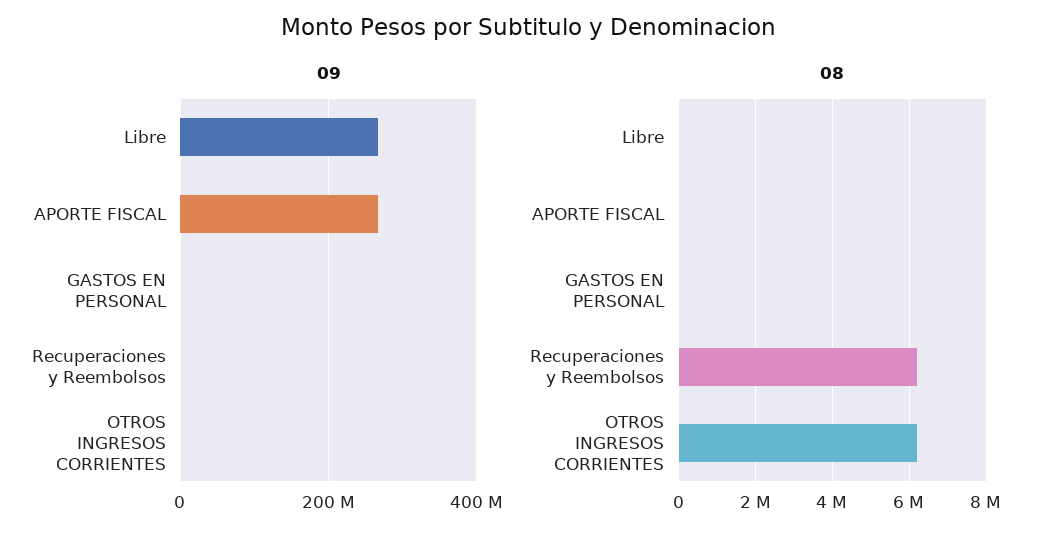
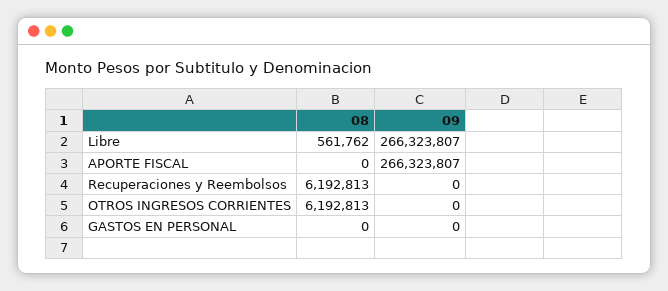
  {
    "09": {
      "Libre": 266323807,
      "APORTE FISCAL": 266323807,
      "GASTOS EN PERSONAL": 0,
      "Recuperaciones y Reembolsos": 0,
      "OTROS INGRESOS CORRIENTES": 0
    },
    "08": {
-     "Libre": 0,
+     "Libre": 561762,
      "APORTE FISCAL": 0,
      "GASTOS EN PERSONAL": 0,
      "Recuperaciones y Reembolsos": 6192813,
      "OTROS INGRESOS CORRIENTES": 6192813
    }
  }

